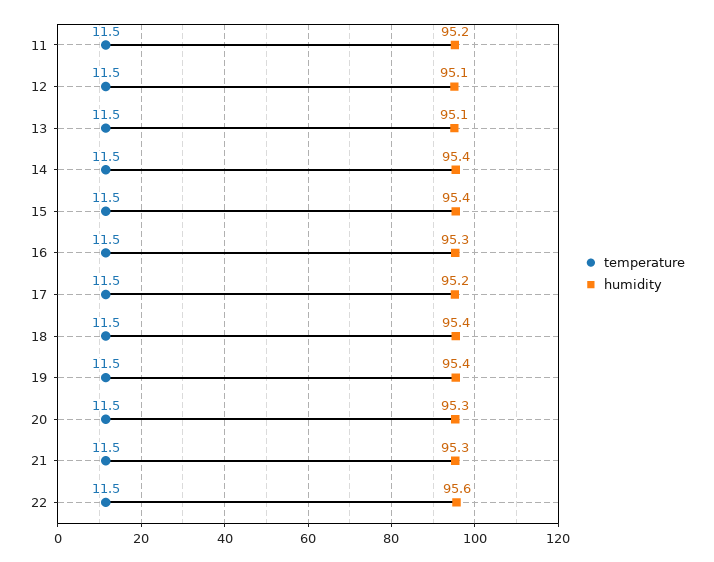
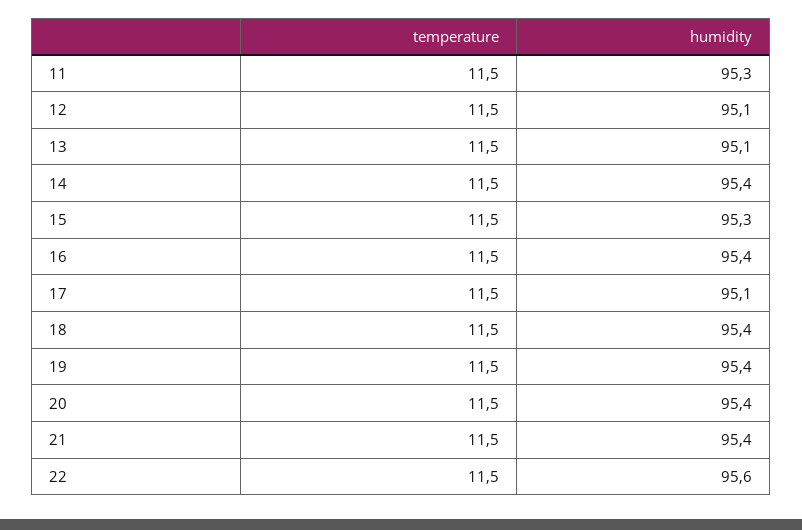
  {
    "temperature": {
      "11": 11.5,
      "12": 11.5,
      "13": 11.5,
      "14": 11.5,
      "15": 11.5,
      "16": 11.5,
      "17": 11.5,
      "18": 11.5,
      "19": 11.5,
      "20": 11.5,
      "21": 11.5,
      "22": 11.5
    },
    "humidity": {
-     "11": 95.2,
+     "11": 95.3,
      "12": 95.1,
      "13": 95.1,
      "14": 95.4,
-     "15": 95.4,
+     "15": 95.3,
-     "16": 95.3,
+     "16": 95.4,
-     "17": 95.2,
+     "17": 95.1,
      "18": 95.4,
      "19": 95.4,
-     "20": 95.3,
+     "20": 95.4,
-     "21": 95.3,
+     "21": 95.4,
      "22": 95.6
    }
  }

